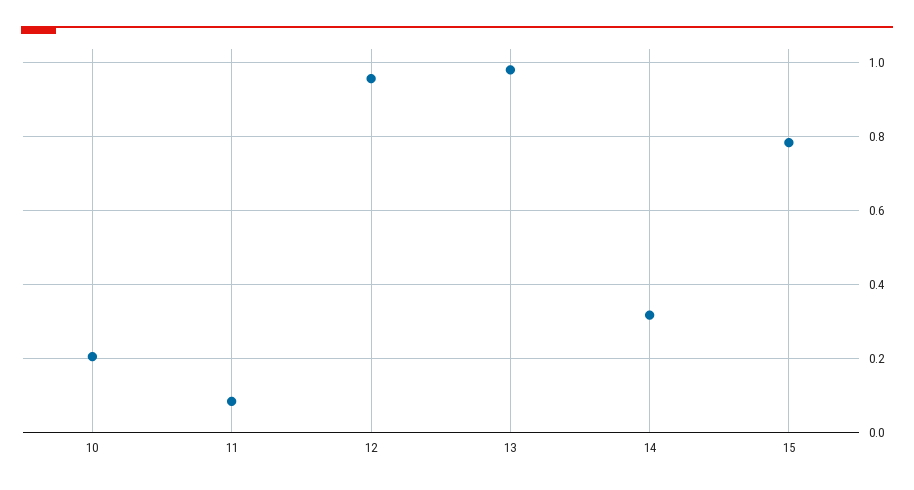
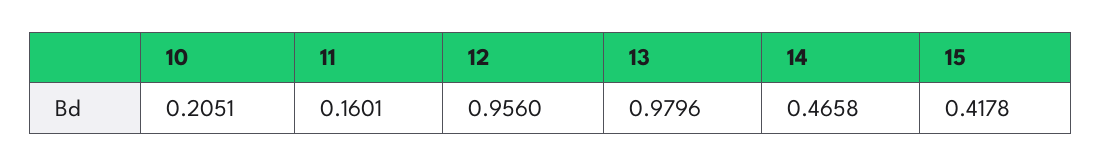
  {
    "10": 0.2051,
-   "11": 0.08,
+   "11": 0.1601,
    "12": 0.956,
    "13": 0.9796,
-   "14": 0.32,
+   "14": 0.4658,
-   "15": 0.78
+   "15": 0.4178
  }

